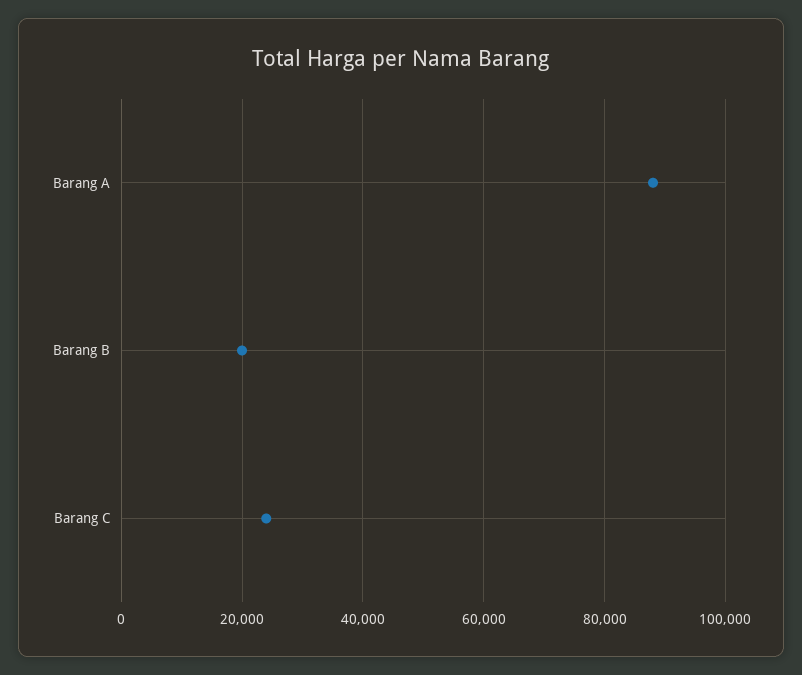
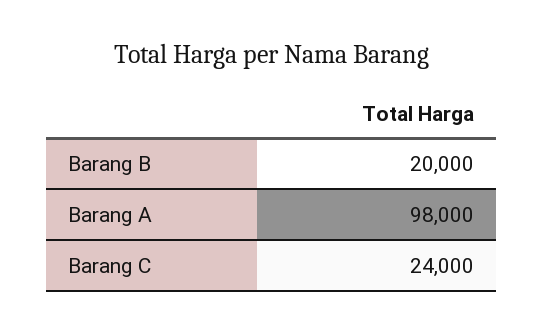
  {
-   "Barang A": 88000,
+   "Barang A": 98000,
    "Barang B": 20000,
    "Barang C": 24000
  }

